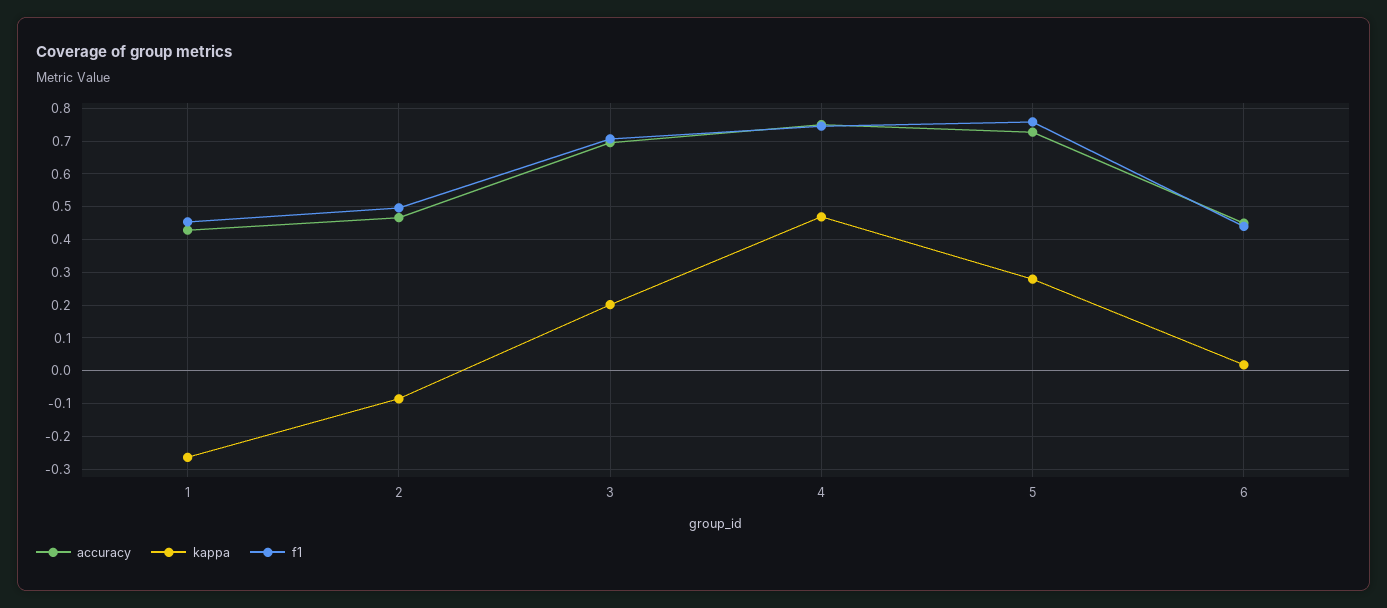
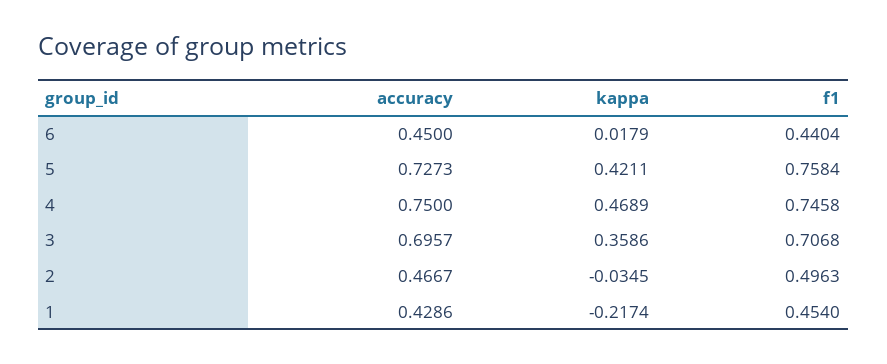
  {
    "accuracy": {
      "1": 0.4286,
      "2": 0.4667,
      "3": 0.6957,
      "4": 0.75,
      "5": 0.7273,
      "6": 0.45
    },
    "kappa": {
-     "1": -0.26,
+     "1": -0.2174,
-     "2": -0.08,
+     "2": -0.0345,
-     "3": 0.2,
+     "3": 0.3586,
      "4": 0.4689,
-     "5": 0.28,
+     "5": 0.4211,
      "6": 0.0179
    },
    "f1": {
      "1": 0.454,
      "2": 0.4963,
      "3": 0.7068,
      "4": 0.7458,
      "5": 0.7584,
      "6": 0.4404
    }
  }

